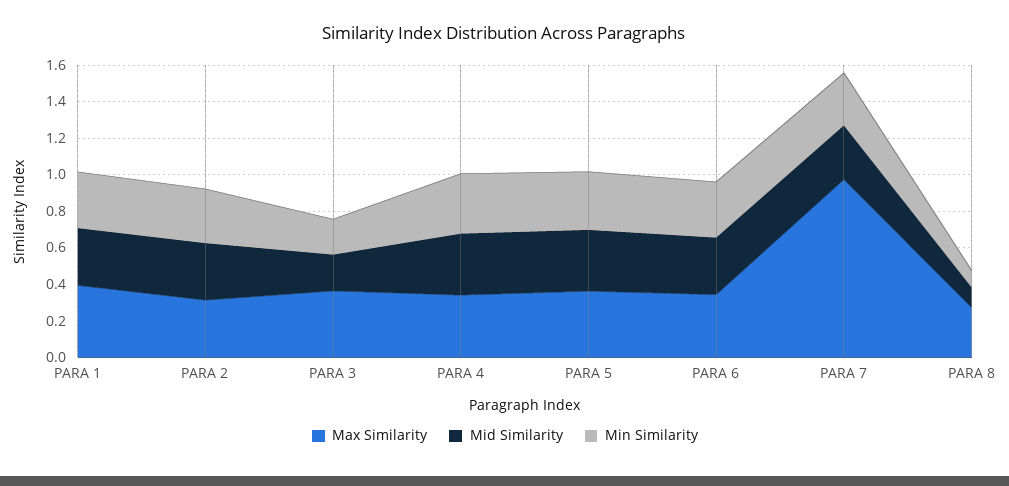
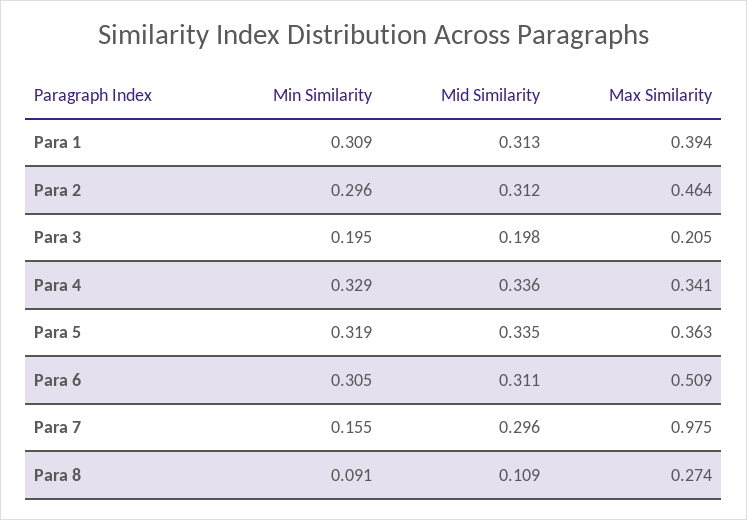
  {
    "Max Similarity": {
      "PARA 1": 0.394,
-     "PARA 2": 0.3,
+     "PARA 2": 0.464,
-     "PARA 3": 0.35,
+     "PARA 3": 0.205,
      "PARA 4": 0.341,
      "PARA 5": 0.363,
-     "PARA 6": 0.35,
+     "PARA 6": 0.509,
      "PARA 7": 0.975,
      "PARA 8": 0.274
    },
    "Mid Similarity": {
      "PARA 1": 0.313,
      "PARA 2": 0.312,
      "PARA 3": 0.198,
      "PARA 4": 0.336,
      "PARA 5": 0.335,
      "PARA 6": 0.311,
      "PARA 7": 0.296,
      "PARA 8": 0.109
    },
    "Min Similarity": {
      "PARA 1": 0.309,
      "PARA 2": 0.296,
      "PARA 3": 0.195,
      "PARA 4": 0.329,
      "PARA 5": 0.319,
      "PARA 6": 0.305,
-     "PARA 7": 0.3,
+     "PARA 7": 0.155,
      "PARA 8": 0.091
    }
  }

